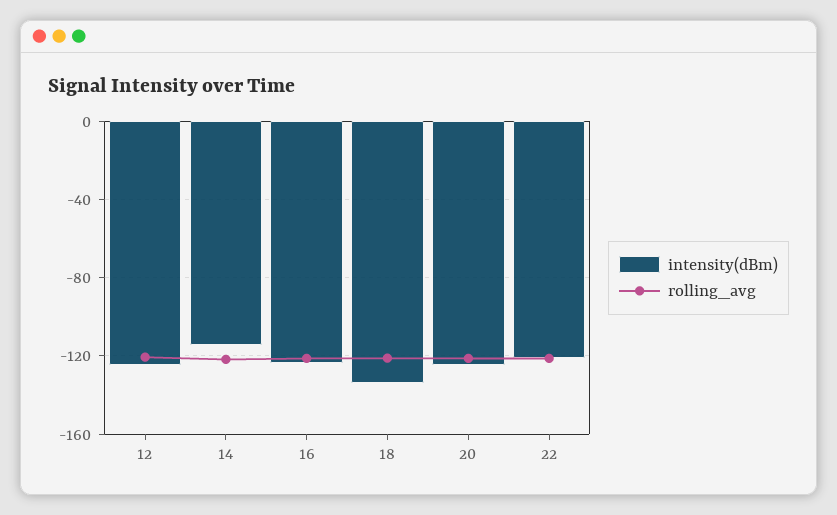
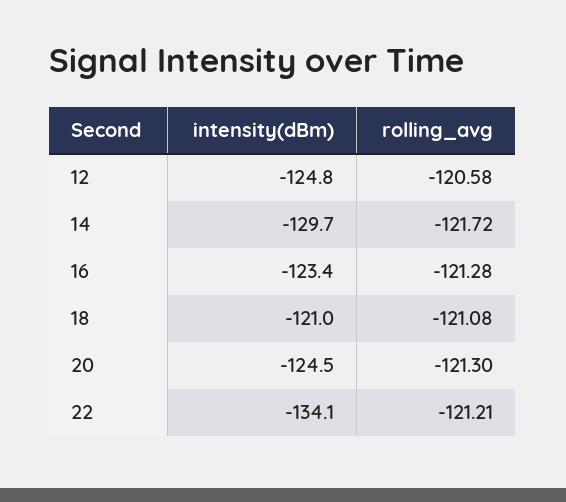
  {
    "intensity(dBm)": {
      "12": -124.8,
-     "14": -115,
+     "14": -129.7,
      "16": -123.4,
-     "18": -135,
+     "18": -121,
      "20": -124.5,
-     "22": -120
+     "22": -134.1
    },
    "rolling_avg": {
      "12": -120.58,
      "14": -121.72,
      "16": -121.28,
      "18": -121.08,
      "20": -121.3,
      "22": -121.21
    }
  }

